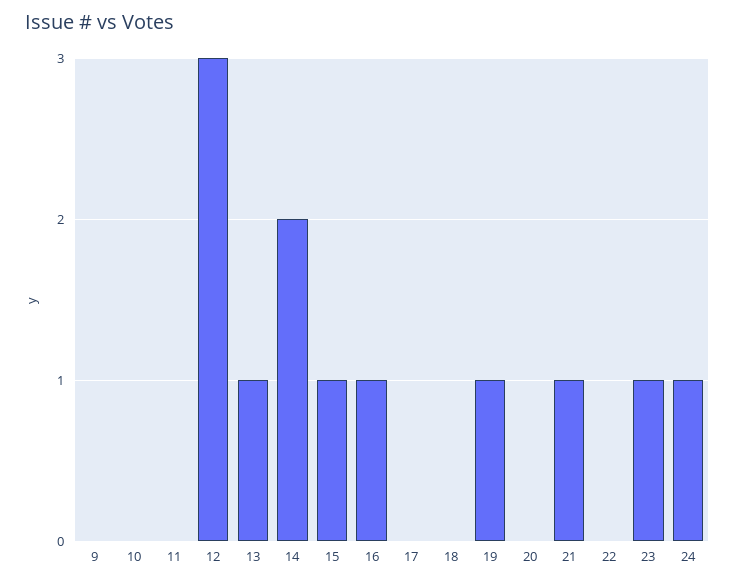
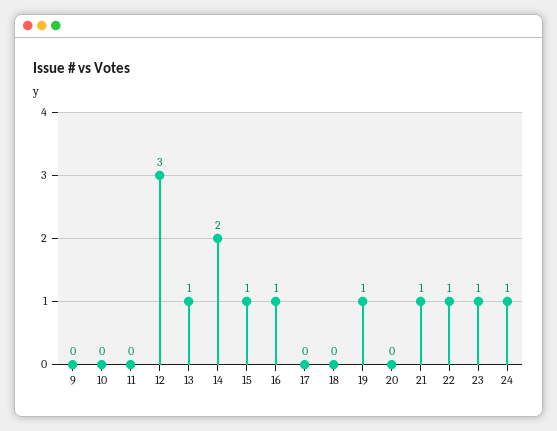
  {
    "9": 0,
    "10": 0,
    "11": 0,
    "12": 3,
    "13": 1,
    "14": 2,
    "15": 1,
    "16": 1,
    "17": 0,
    "18": 0,
    "19": 1,
    "20": 0,
    "21": 1,
-   "22": 0,
+   "22": 1,
    "23": 1,
    "24": 1
  }

